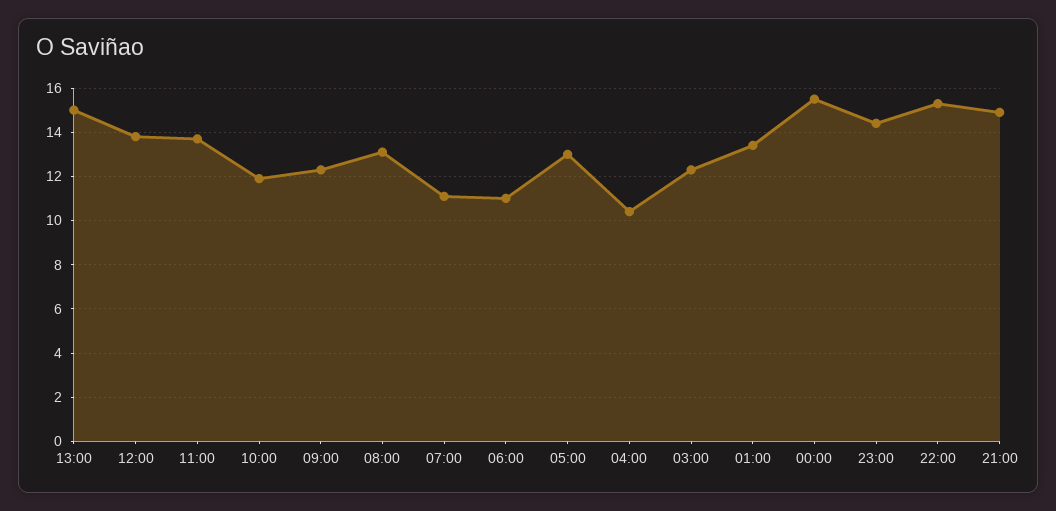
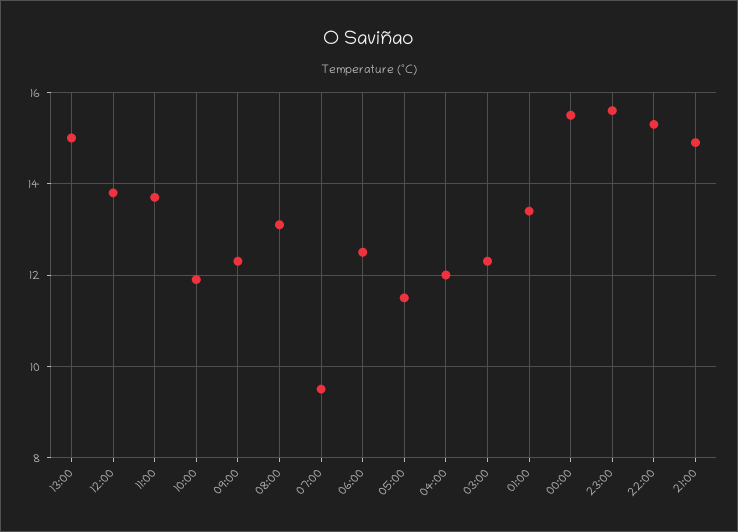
  {
    "13:00": 15,
    "12:00": 14,
    "11:00": 13.5,
    "10:00": 12,
    "09:00": 12.5,
    "08:00": 13,
-   "07:00": 11,
+   "07:00": 9.5,
-   "06:00": 11,
+   "06:00": 12.5,
-   "05:00": 13,
+   "05:00": 11.5,
-   "04:00": 10.5,
+   "04:00": 12,
    "03:00": 12.5,
    "01:00": 13.5,
    "00:00": 15.5,
-   "23:00": 14.5,
+   "23:00": 15.5,
    "22:00": 15.5,
    "21:00": 15
  }

